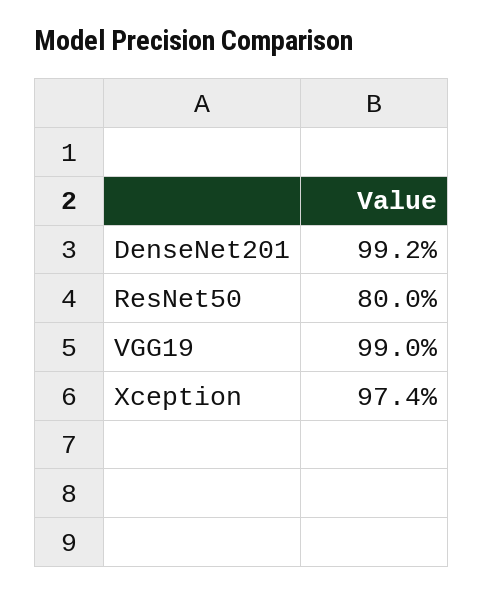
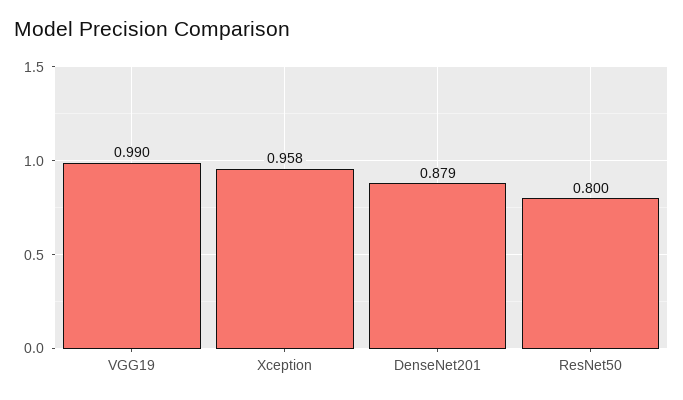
  {
-   "DenseNet201": 0.992,
+   "DenseNet201": 0.879,
    "ResNet50": 0.8,
    "VGG19": 0.99,
-   "Xception": 0.974
+   "Xception": 0.958
  }

